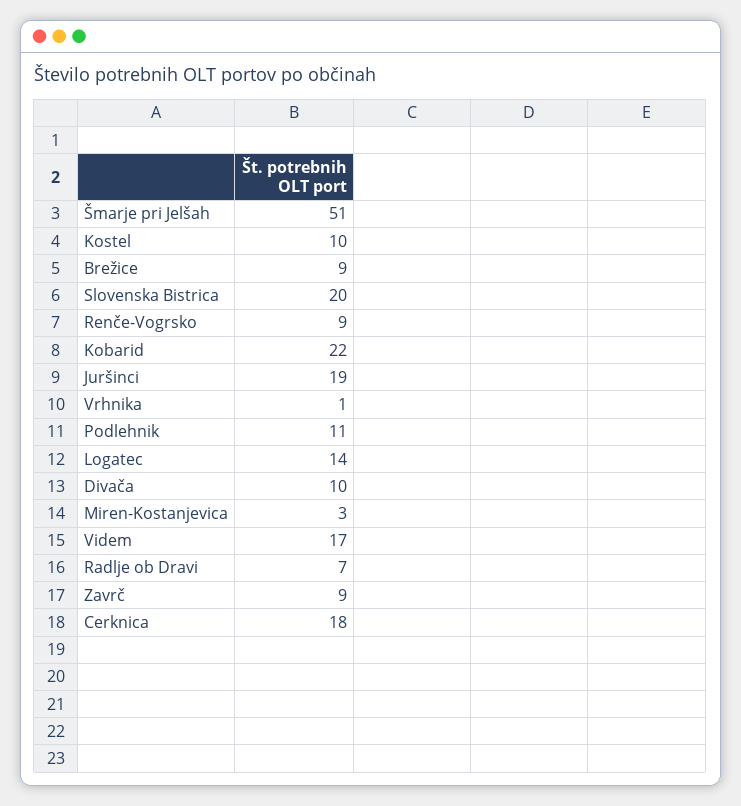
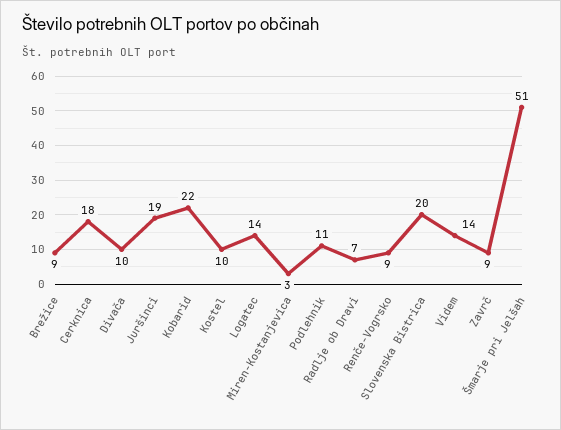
  {
    "Šmarje pri Jelšah": 51,
    "Kostel": 10,
    "Brežice": 9,
    "Slovenska Bistrica": 20,
    "Renče-Vogrsko": 9,
    "Kobarid": 22,
    "Juršinci": 19,
-   "Vrhnika": 1,
    "Podlehnik": 11,
    "Logatec": 14,
    "Divača": 10,
    "Miren-Kostanjevica": 3,
-   "Videm": 17,
+   "Videm": 14,
    "Radlje ob Dravi": 7,
    "Zavrč": 9,
    "Cerknica": 18
  }

